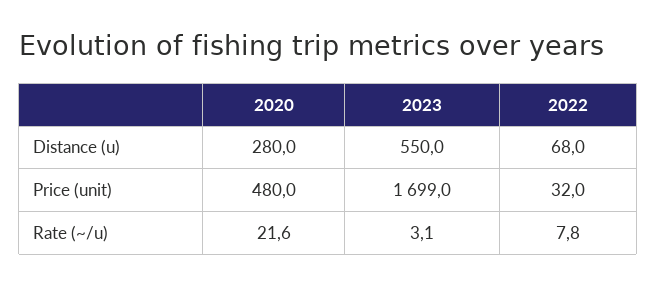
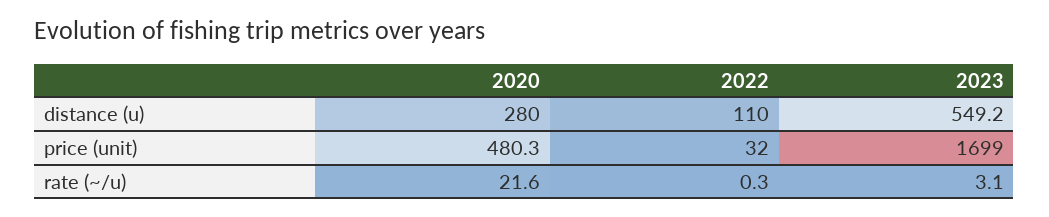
  {
    "2020": {
      "Distance (u)": 280,
-     "Price (unit)": 480,
+     "Price (unit)": 480.3,
      "Rate (~/u)": 21.6
    },
    "2023": {
-     "Distance (u)": 550,
+     "Distance (u)": 549.2,
      "Price (unit)": 1699,
      "Rate (~/u)": 3.1
    },
    "2022": {
-     "Distance (u)": 68,
+     "Distance (u)": 110,
      "Price (unit)": 32,
-     "Rate (~/u)": 7.8
+     "Rate (~/u)": 0.3
    }
  }

